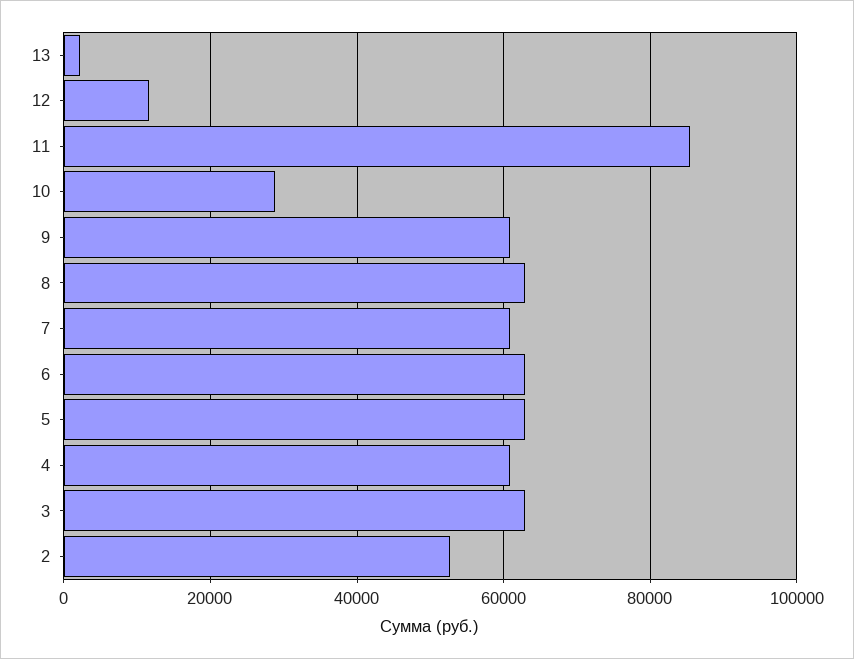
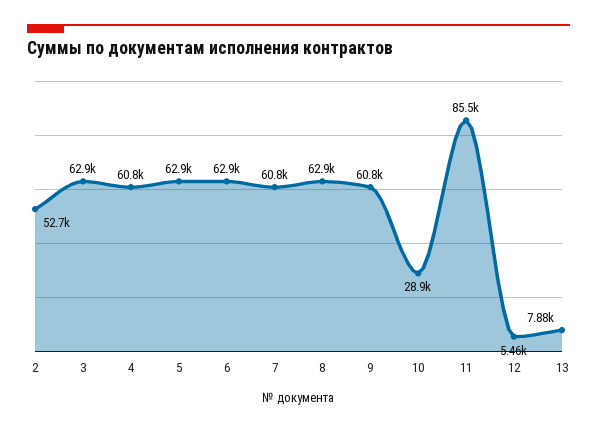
  {
-   "13": 2000,
+   "13": 7880,
-   "12": 12000,
+   "12": 5460,
    "11": 85500,
    "10": 28900,
    "9": 60800,
    "8": 62900,
    "7": 60800,
    "6": 62900,
    "5": 62900,
    "4": 60800,
    "3": 62900,
    "2": 52700
  }

